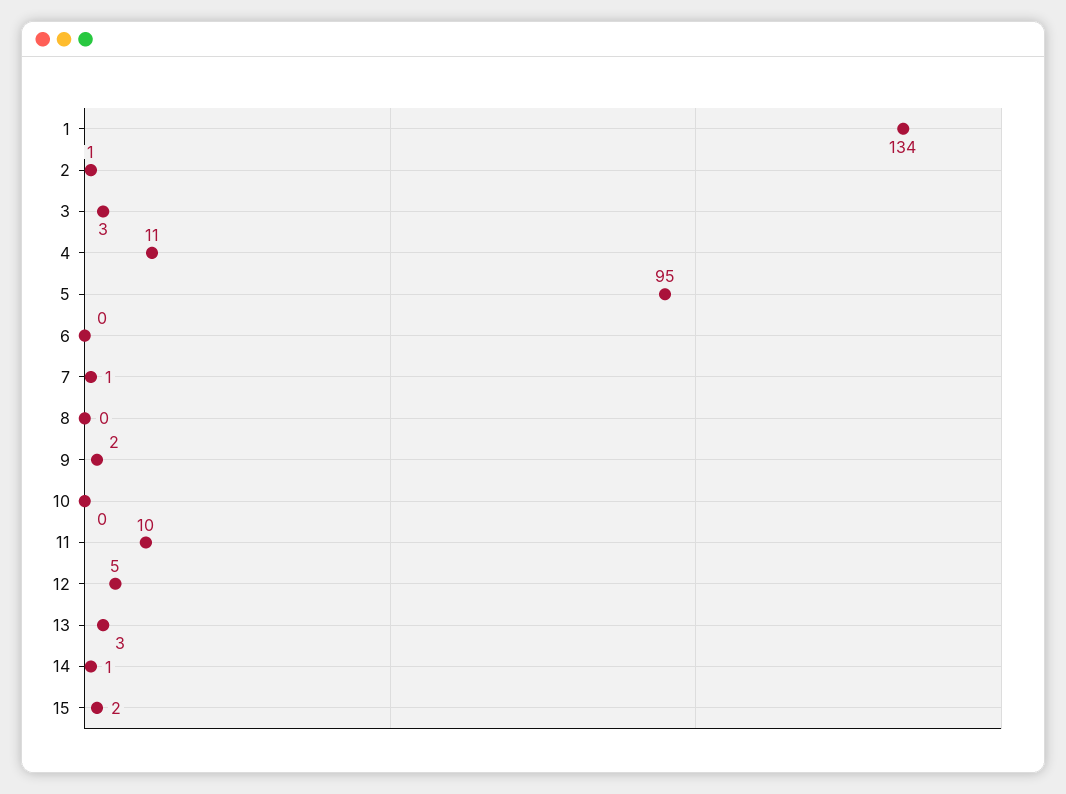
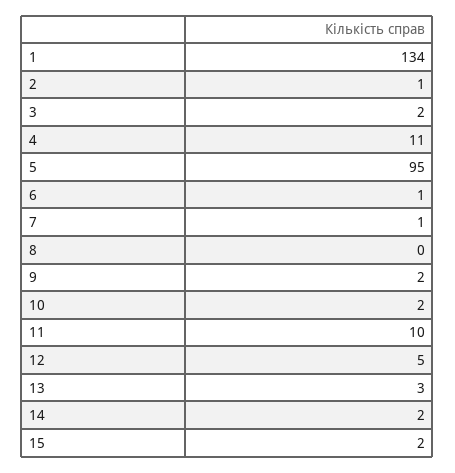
  {
    "1": 134,
    "2": 1,
-   "3": 3,
+   "3": 2,
    "4": 11,
    "5": 95,
-   "6": 0,
+   "6": 1,
    "7": 1,
    "8": 0,
    "9": 2,
-   "10": 0,
+   "10": 2,
    "11": 10,
    "12": 5,
    "13": 3,
-   "14": 1,
+   "14": 2,
    "15": 2
  }

